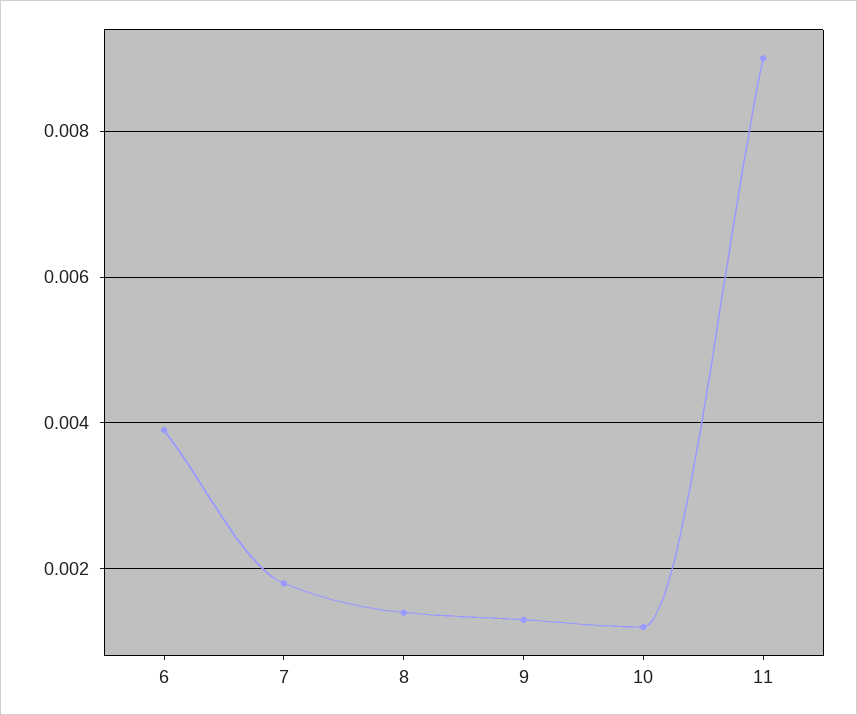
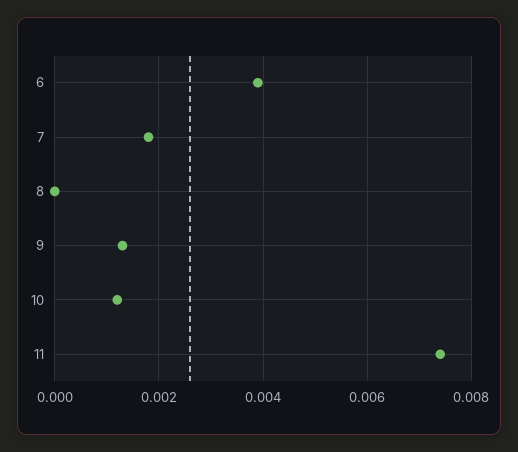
  {
    "6": 0.004,
    "7": 0.002,
-   "8": 0.0015,
+   "8": 0,
    "9": 0.0015,
    "10": 0.001,
-   "11": 0.009
+   "11": 0.0075
  }

